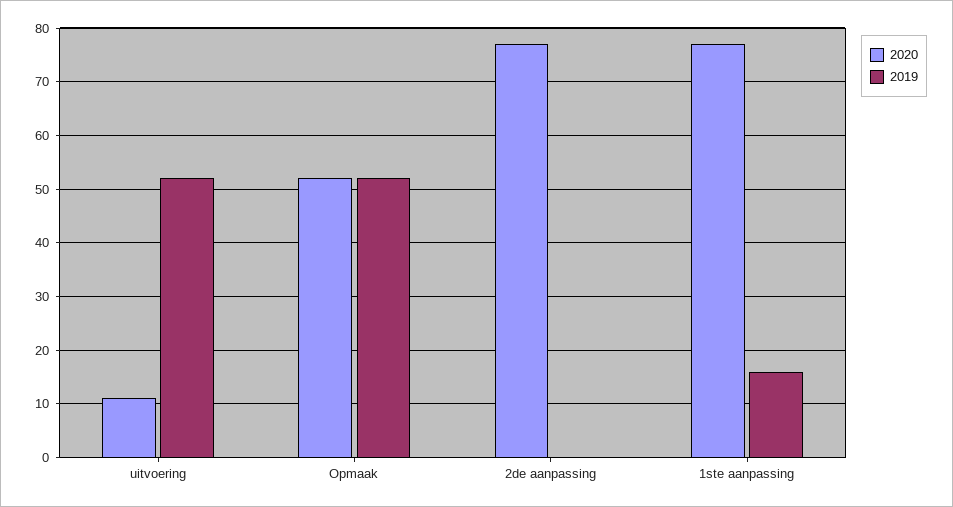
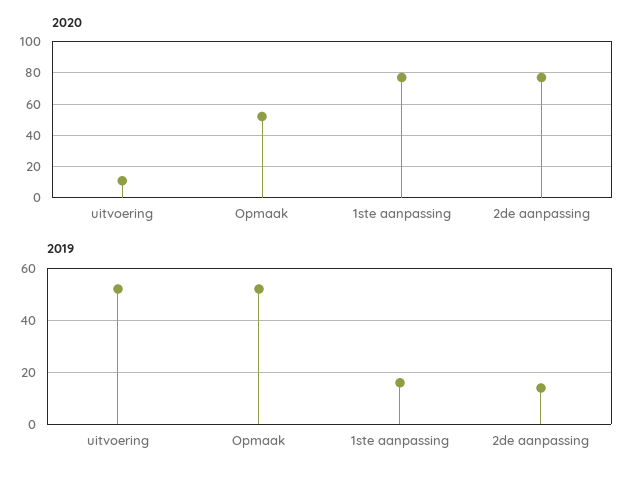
  {
    "2020": {
      "uitvoering": 10,
      "Opmaak": 50,
      "2de aanpassing": 75,
      "1ste aanpassing": 75
    },
    "2019": {
      "uitvoering": 50,
      "Opmaak": 50,
-     "2de aanpassing": 0,
+     "2de aanpassing": 15,
      "1ste aanpassing": 15
    }
  }

